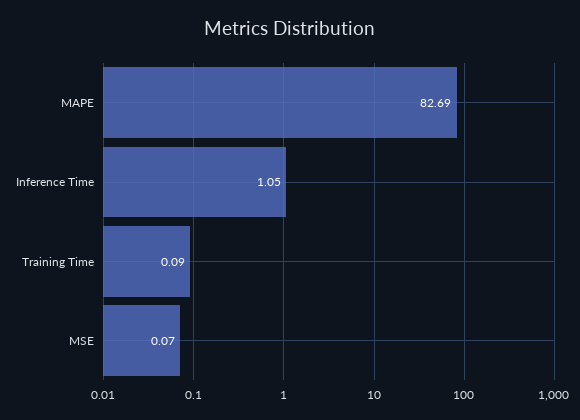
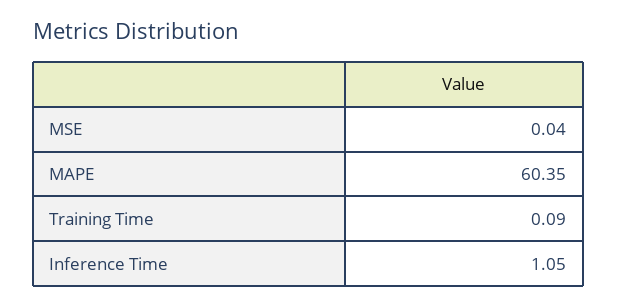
  {
-   "MAPE": 82.69,
+   "MAPE": 60.35,
    "Inference Time": 1.05,
    "Training Time": 0.09,
-   "MSE": 0.07
+   "MSE": 0.04
  }

